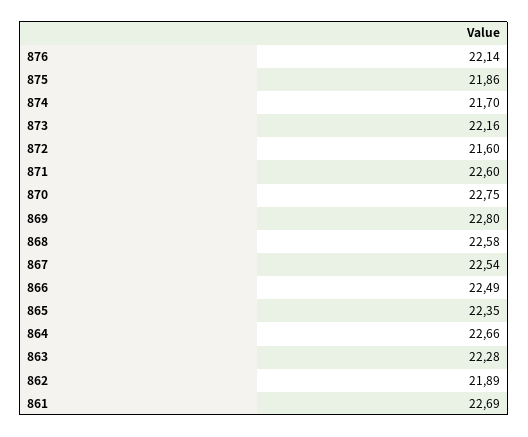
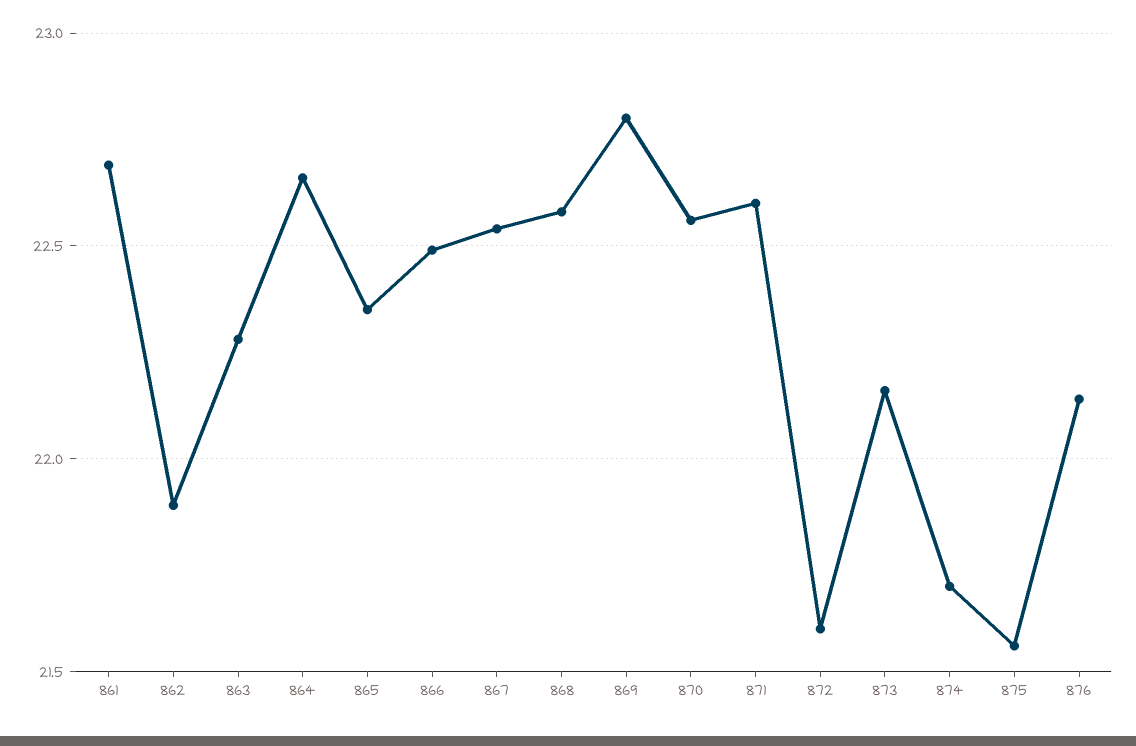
  {
    "876": 22.14,
-   "875": 21.86,
+   "875": 21.55,
    "874": 21.7,
    "873": 22.16,
    "872": 21.6,
    "871": 22.6,
-   "870": 22.75,
+   "870": 22.55,
    "869": 22.8,
    "868": 22.58,
    "867": 22.54,
    "866": 22.49,
    "865": 22.35,
    "864": 22.66,
    "863": 22.28,
    "862": 21.89,
    "861": 22.69
  }

